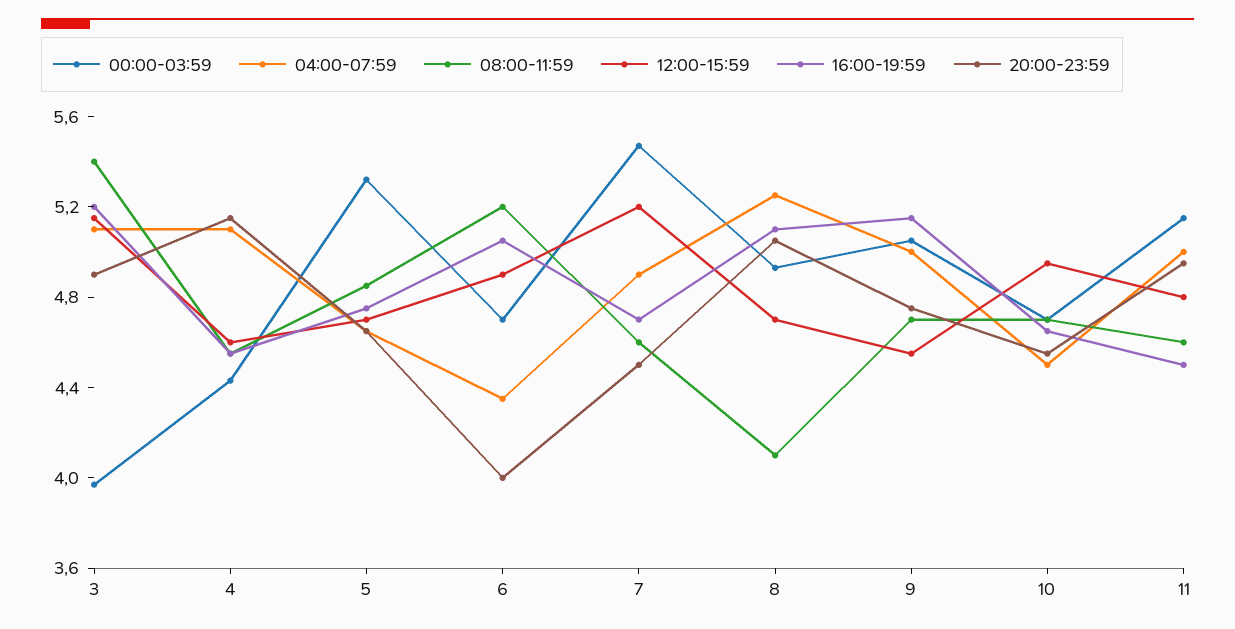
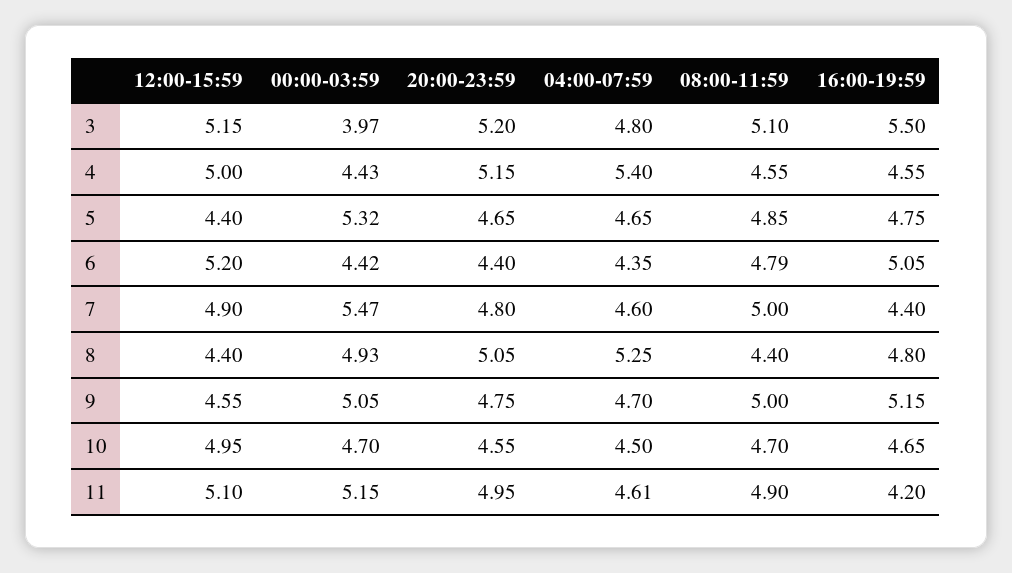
  {
    "00:00-03:59": {
      "3": 3.97,
      "4": 4.43,
      "5": 5.32,
-     "6": 4.7,
+     "6": 4.42,
      "7": 5.47,
      "8": 4.93,
      "9": 5.05,
      "10": 4.7,
      "11": 5.15
    },
    "04:00-07:59": {
-     "3": 5.1,
+     "3": 4.8,
-     "4": 5.1,
+     "4": 5.4,
      "5": 4.65,
      "6": 4.35,
-     "7": 4.9,
+     "7": 4.6,
      "8": 5.25,
-     "9": 5,
+     "9": 4.7,
      "10": 4.5,
-     "11": 5
+     "11": 4.61
    },
    "08:00-11:59": {
-     "3": 5.4,
+     "3": 5.1,
      "4": 4.55,
      "5": 4.85,
-     "6": 5.2,
+     "6": 4.79,
-     "7": 4.6,
+     "7": 5,
-     "8": 4.1,
+     "8": 4.4,
-     "9": 4.7,
+     "9": 5,
      "10": 4.7,
-     "11": 4.6
+     "11": 4.9
    },
    "12:00-15:59": {
      "3": 5.15,
-     "4": 4.6,
+     "4": 5,
-     "5": 4.7,
+     "5": 4.4,
-     "6": 4.9,
+     "6": 5.2,
-     "7": 5.2,
+     "7": 4.9,
-     "8": 4.7,
+     "8": 4.4,
      "9": 4.55,
      "10": 4.95,
-     "11": 4.8
+     "11": 5.1
    },
    "16:00-19:59": {
-     "3": 5.2,
+     "3": 5.5,
      "4": 4.55,
      "5": 4.75,
      "6": 5.05,
-     "7": 4.7,
+     "7": 4.4,
-     "8": 5.1,
+     "8": 4.8,
      "9": 5.15,
      "10": 4.65,
-     "11": 4.5
+     "11": 4.2
    },
    "20:00-23:59": {
-     "3": 4.9,
+     "3": 5.2,
      "4": 5.15,
      "5": 4.65,
-     "6": 4,
+     "6": 4.4,
-     "7": 4.5,
+     "7": 4.8,
      "8": 5.05,
      "9": 4.75,
      "10": 4.55,
      "11": 4.95
    }
  }

